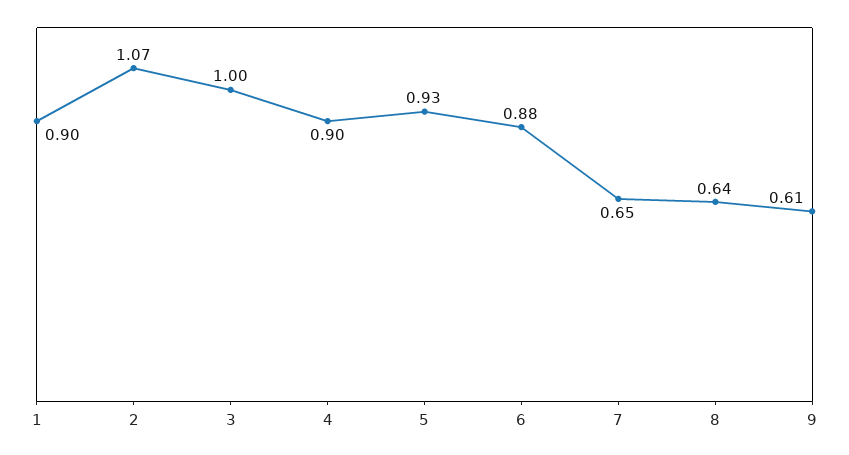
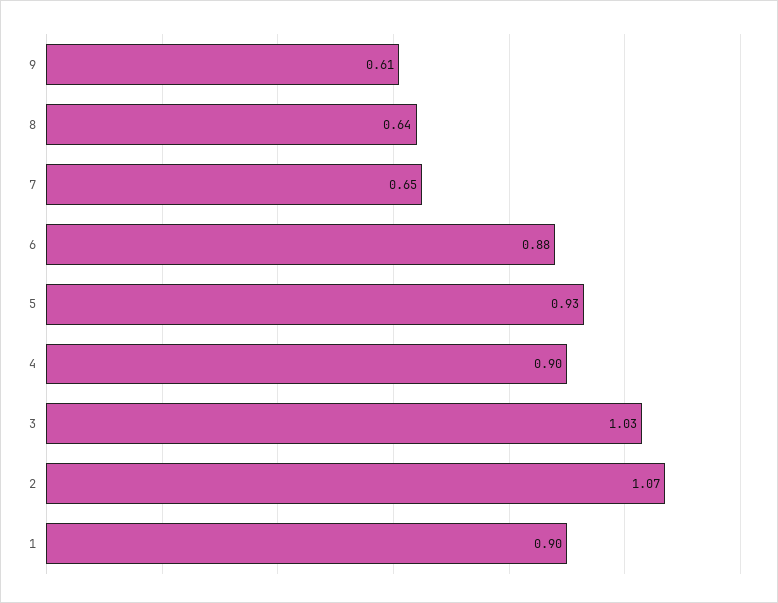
  {
    "1": 0.9,
    "2": 1.07,
-   "3": 1,
+   "3": 1.03,
    "4": 0.9,
    "5": 0.93,
    "6": 0.88,
    "7": 0.65,
    "8": 0.64,
    "9": 0.61
  }

